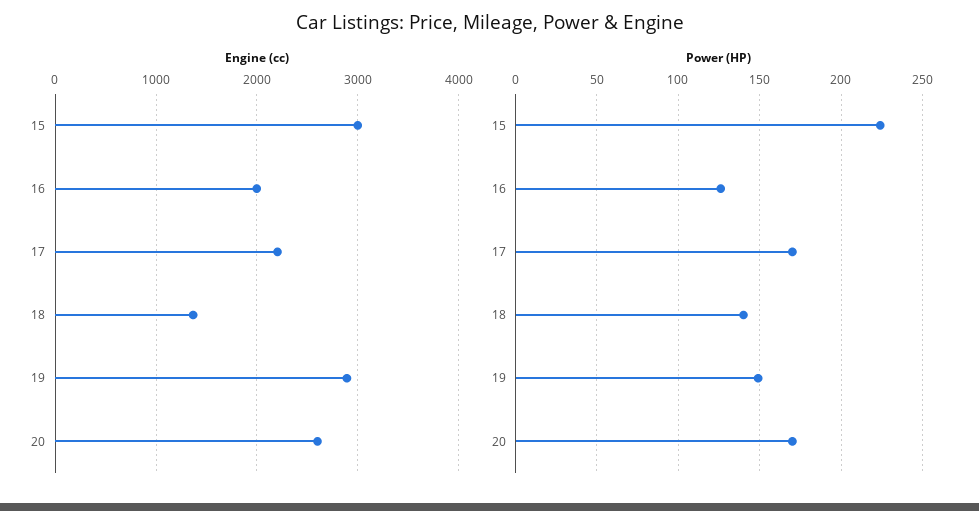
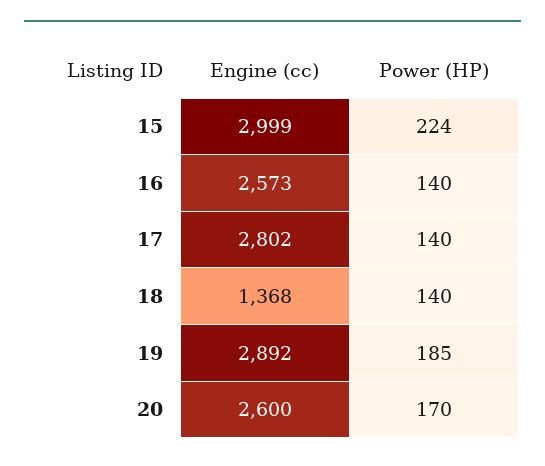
  {
    "Engine (cc)": {
      "15": 2999,
-     "16": 2000,
+     "16": 2573,
-     "17": 2200,
+     "17": 2802,
      "18": 1368,
      "19": 2892,
      "20": 2600
    },
    "Power (HP)": {
      "15": 224,
-     "16": 125,
+     "16": 140,
-     "17": 170,
+     "17": 140,
      "18": 140,
-     "19": 150,
+     "19": 185,
      "20": 170
    }
  }

